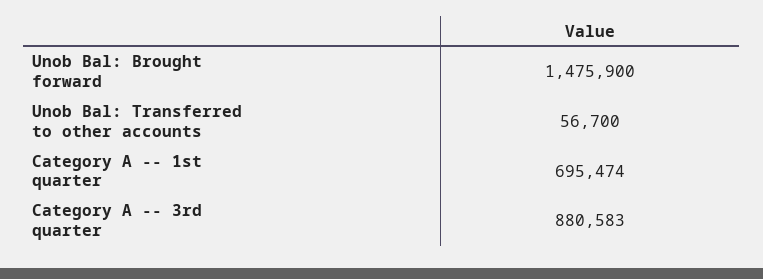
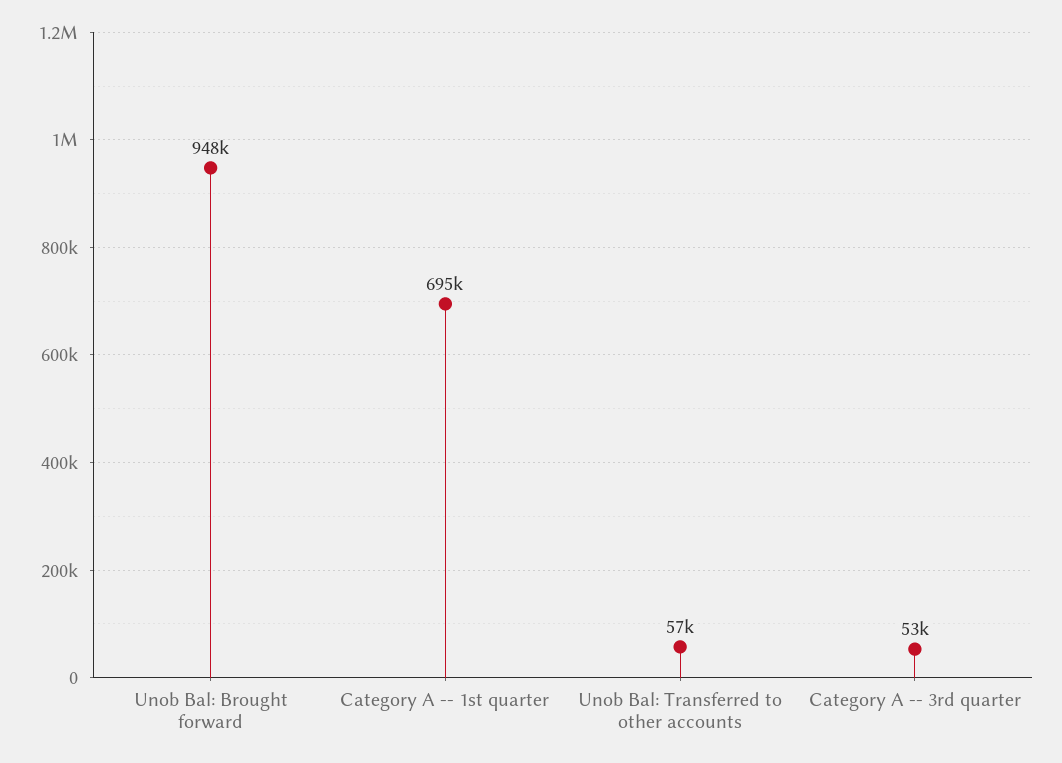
  {
-   "Unob Bal: Brought forward": 1475900,
+   "Unob Bal: Brought forward": 948000,
    "Unob Bal: Transferred to other accounts": 56700,
    "Category A -- 1st quarter": 695474,
-   "Category A -- 3rd quarter": 880583
+   "Category A -- 3rd quarter": 53000
  }

